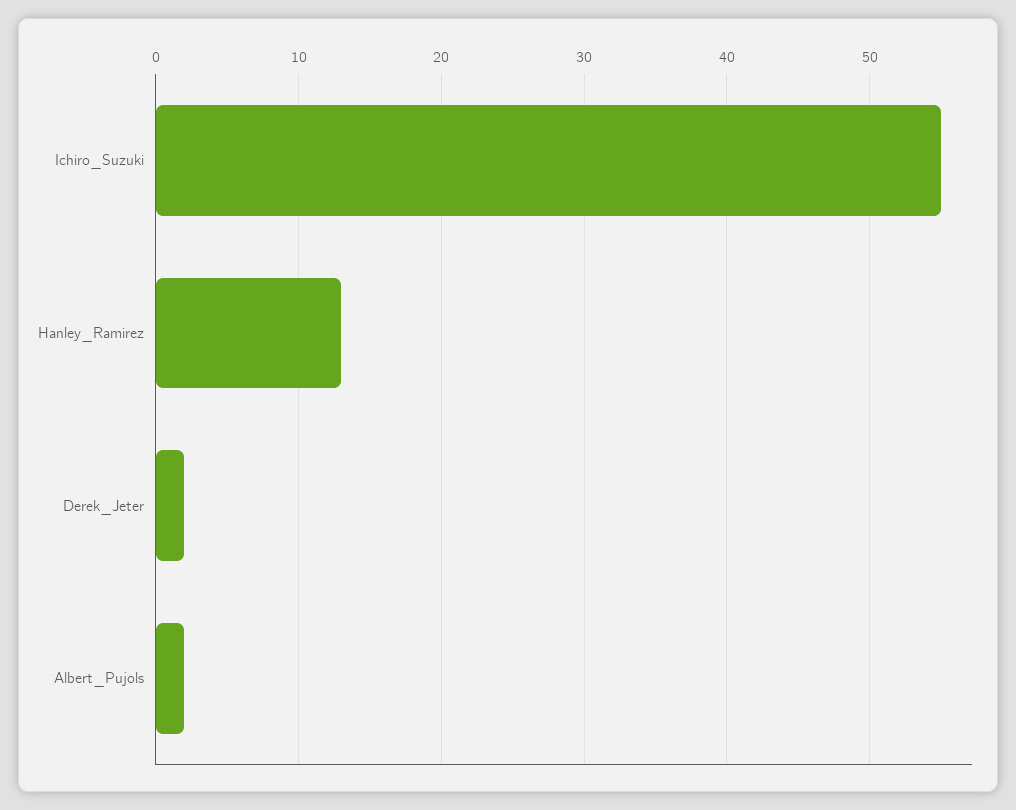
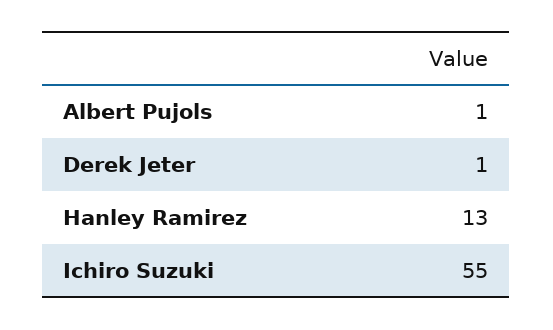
  {
    "Ichiro_Suzuki": 55,
    "Hanley_Ramirez": 13,
-   "Derek_Jeter": 2,
+   "Derek_Jeter": 1,
-   "Albert_Pujols": 2
+   "Albert_Pujols": 1
  }

